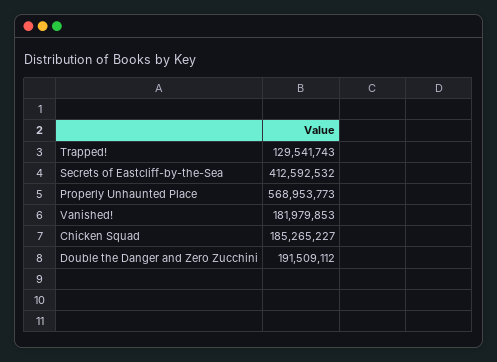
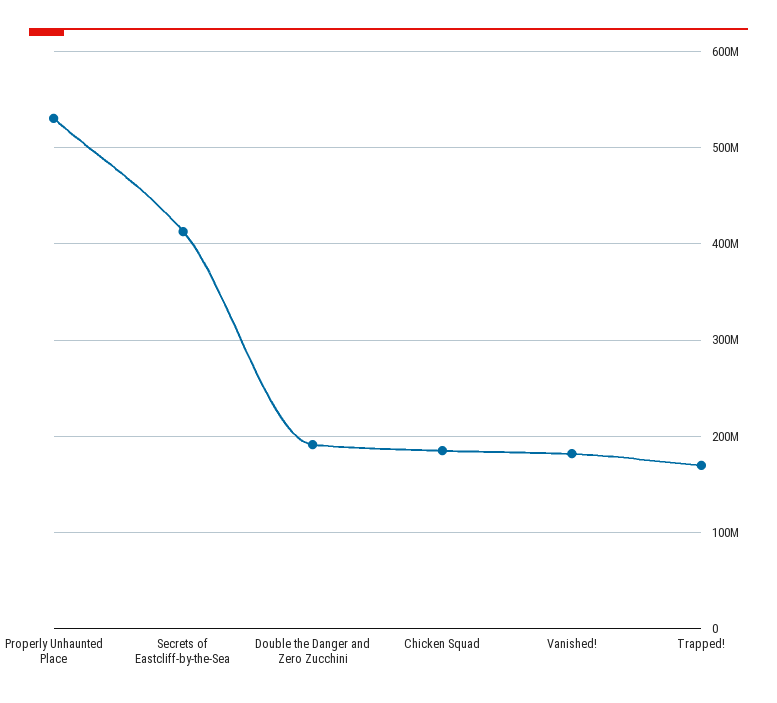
  {
-   "Trapped!": 129541743,
+   "Trapped!": 170000000,
    "Secrets of Eastcliff-by-the-Sea": 412592532,
-   "Properly Unhaunted Place": 568953773,
+   "Properly Unhaunted Place": 530000000,
    "Vanished!": 181979853,
    "Chicken Squad": 185265227,
    "Double the Danger and Zero Zucchini": 191509112
  }

